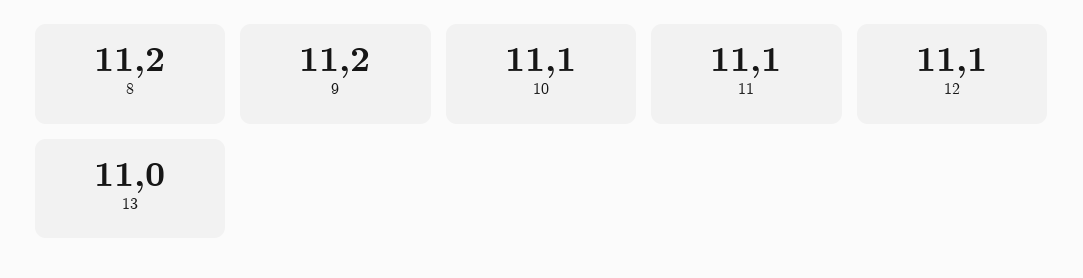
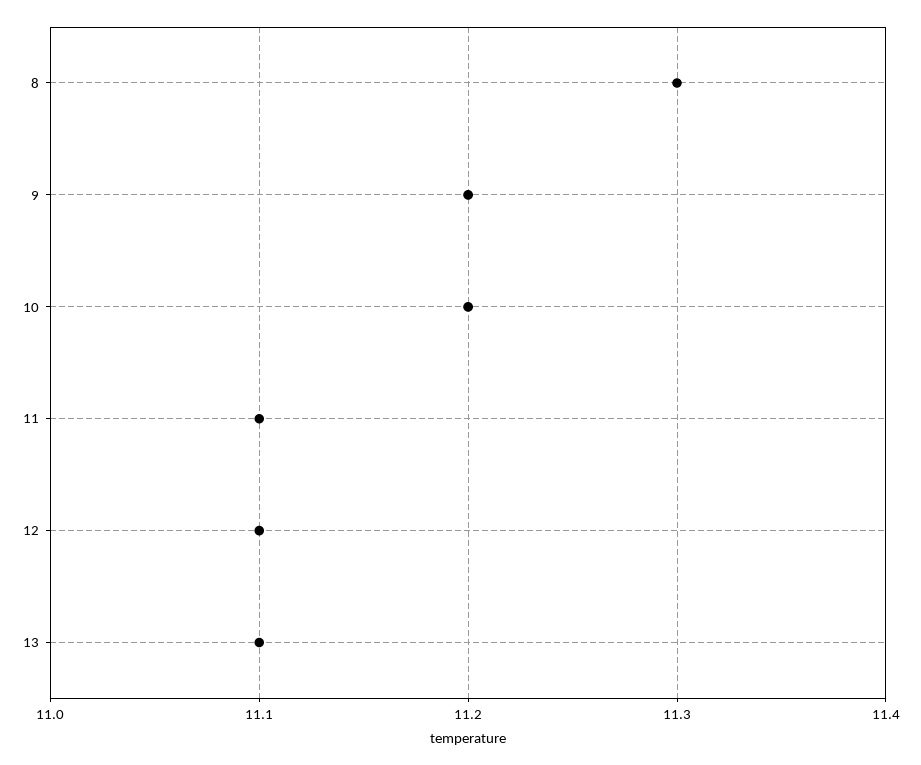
  {
-   "8": 11.2,
+   "8": 11.3,
    "9": 11.2,
-   "10": 11.1,
+   "10": 11.2,
    "11": 11.1,
    "12": 11.1,
-   "13": 11
+   "13": 11.1
  }

